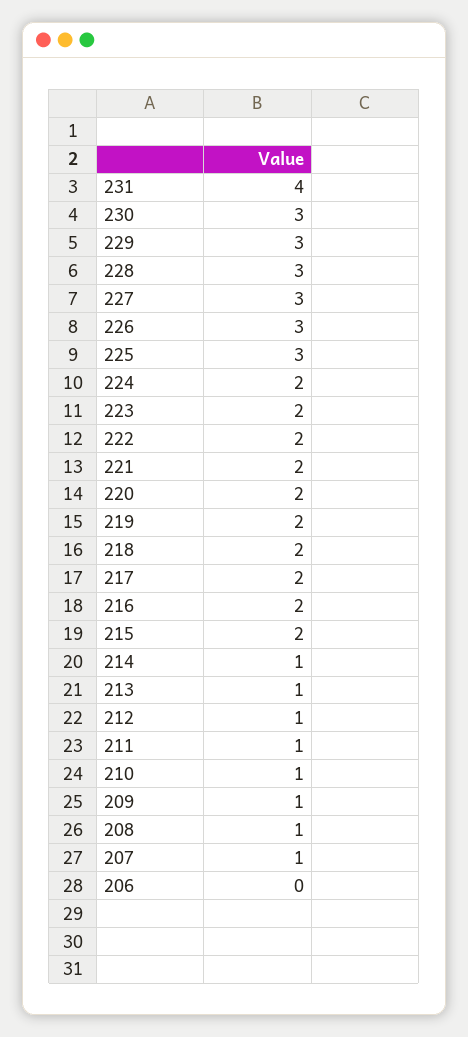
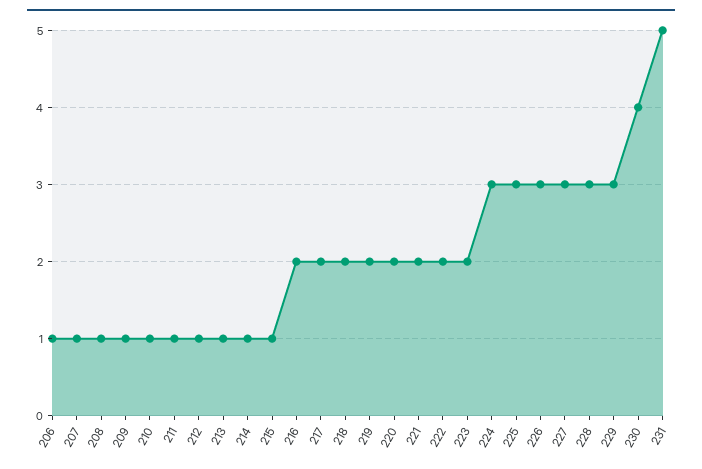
  {
-   "231": 4,
+   "231": 5,
-   "230": 3,
+   "230": 4,
    "229": 3,
    "228": 3,
    "227": 3,
    "226": 3,
    "225": 3,
-   "224": 2,
+   "224": 3,
    "223": 2,
    "222": 2,
    "221": 2,
    "220": 2,
    "219": 2,
    "218": 2,
    "217": 2,
    "216": 2,
-   "215": 2,
+   "215": 1,
    "214": 1,
    "213": 1,
    "212": 1,
    "211": 1,
    "210": 1,
    "209": 1,
    "208": 1,
    "207": 1,
-   "206": 0
+   "206": 1
  }

